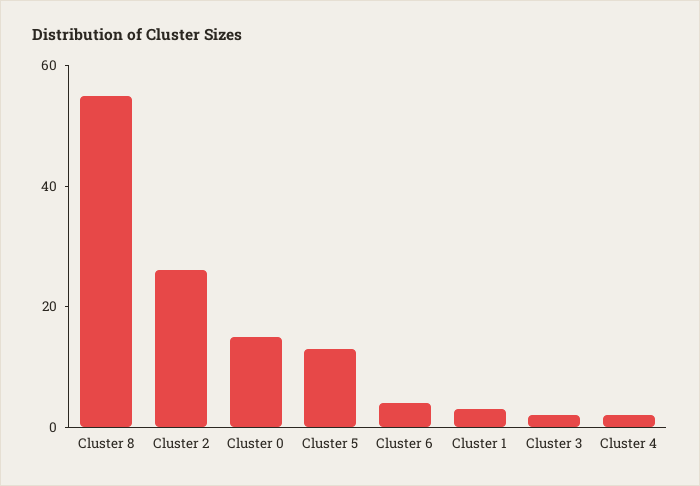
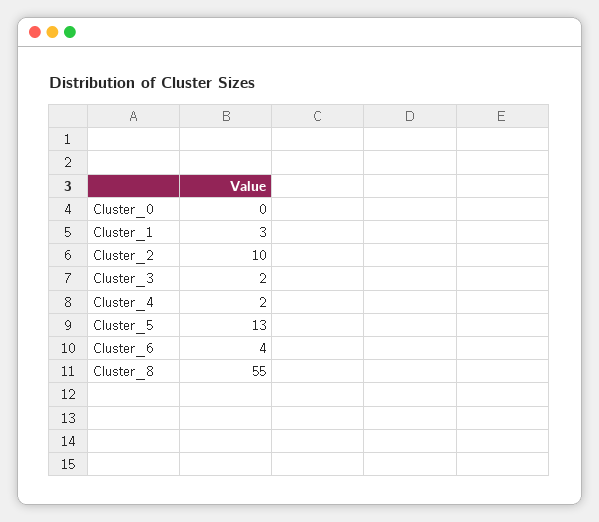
  {
    "Cluster 8": 55,
-   "Cluster 2": 25,
+   "Cluster 2": 10,
-   "Cluster 0": 15,
+   "Cluster 0": 0,
    "Cluster 5": 13,
    "Cluster 6": 4,
    "Cluster 1": 3,
    "Cluster 3": 2,
    "Cluster 4": 2
  }

